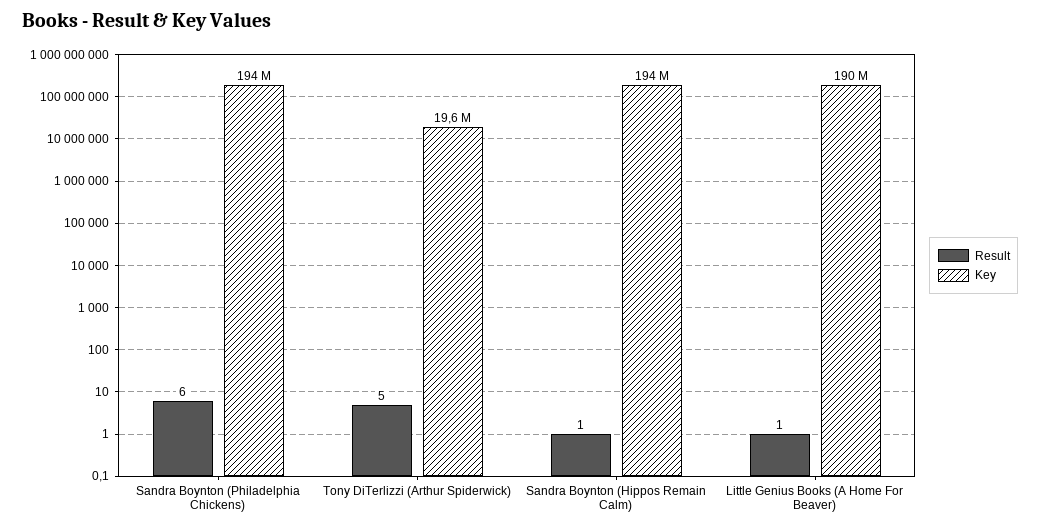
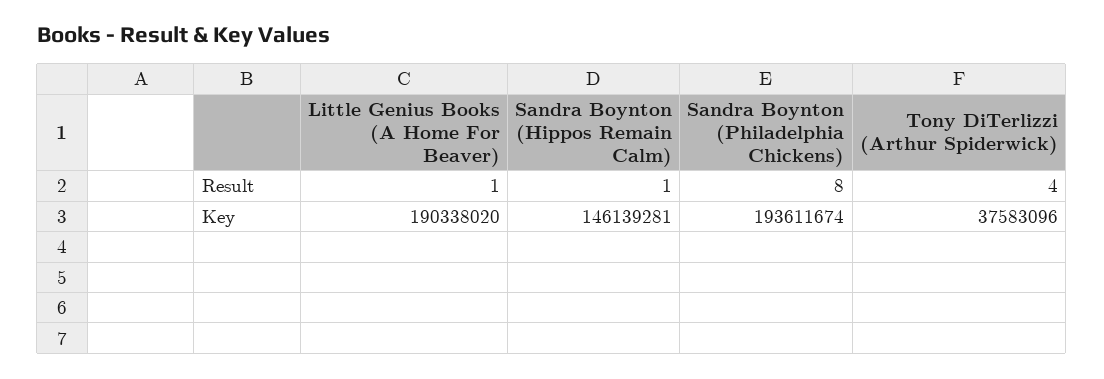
  {
    "Result": {
-     "Sandra Boynton (Philadelphia Chickens)": 6,
+     "Sandra Boynton (Philadelphia Chickens)": 8,
-     "Tony DiTerlizzi (Arthur Spiderwick)": 5,
+     "Tony DiTerlizzi (Arthur Spiderwick)": 4,
      "Sandra Boynton (Hippos Remain Calm)": 1,
      "Little Genius Books (A Home For Beaver)": 1
    },
    "Key": {
      "Sandra Boynton (Philadelphia Chickens)": 193611674,
-     "Tony DiTerlizzi (Arthur Spiderwick)": 19600000,
+     "Tony DiTerlizzi (Arthur Spiderwick)": 37583096,
-     "Sandra Boynton (Hippos Remain Calm)": 194000000,
+     "Sandra Boynton (Hippos Remain Calm)": 146139281,
      "Little Genius Books (A Home For Beaver)": 190338020
    }
  }

